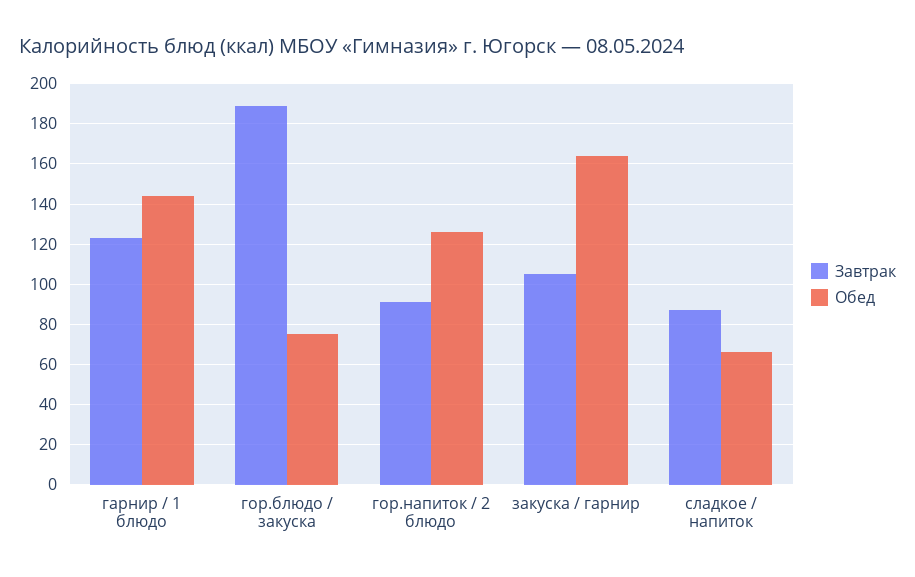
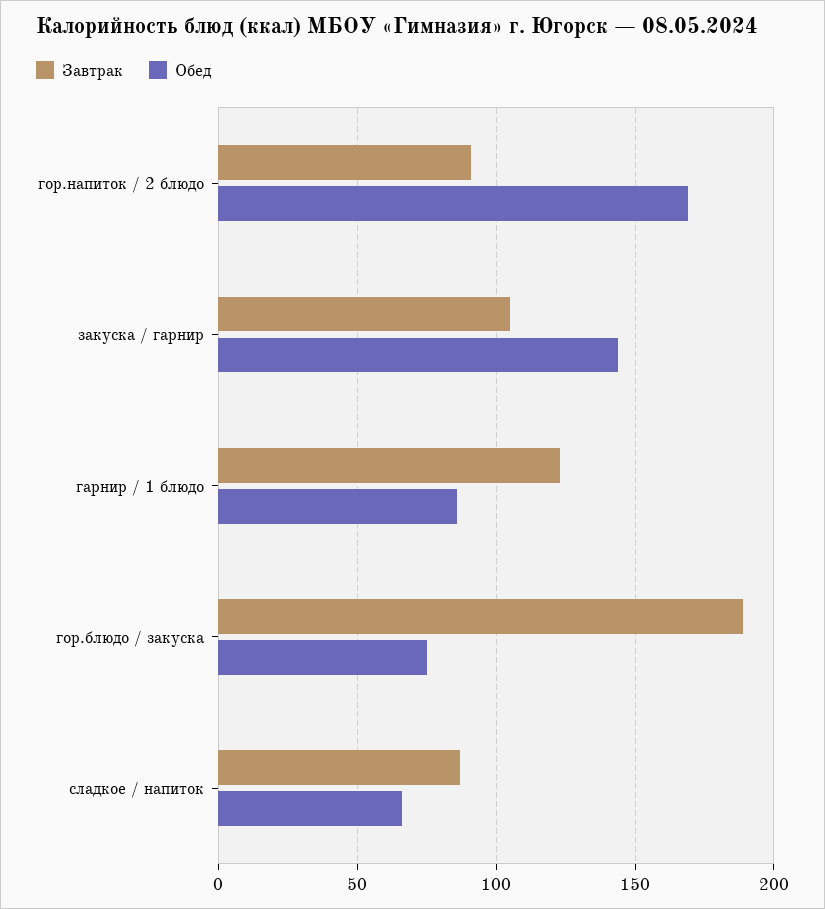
  {
    "Завтрак": {
      "гарнир / 1 блюдо": 125,
      "гор.блюдо / закуска": 190,
      "гор.напиток / 2 блюдо": 90,
      "закуска / гарнир": 105,
      "сладкое / напиток": 85
    },
    "Обед": {
-     "гарнир / 1 блюдо": 145,
+     "гарнир / 1 блюдо": 85,
      "гор.блюдо / закуска": 75,
-     "гор.напиток / 2 блюдо": 125,
+     "гор.напиток / 2 блюдо": 170,
-     "закуска / гарнир": 165,
+     "закуска / гарнир": 145,
      "сладкое / напиток": 65
    }
  }

